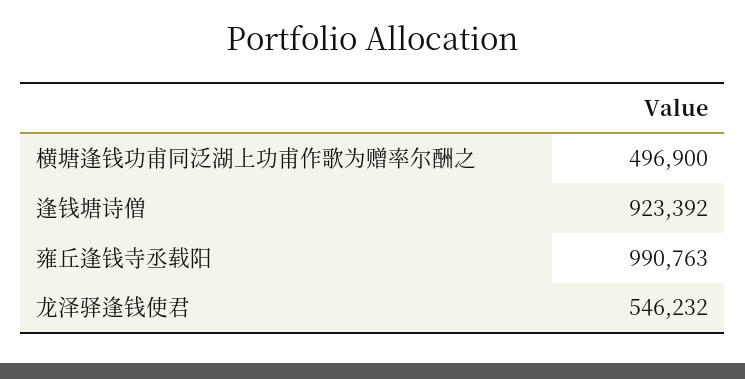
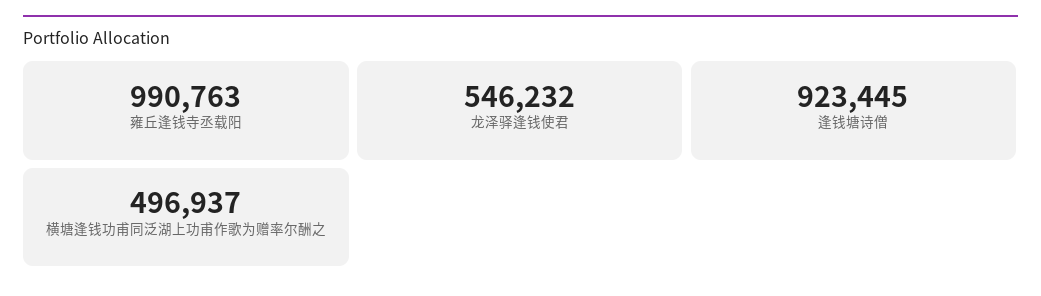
  {
-   "横塘逢钱功甫同泛湖上功甫作歌为赠率尔酬之": 496900,
+   "横塘逢钱功甫同泛湖上功甫作歌为赠率尔酬之": 496937,
-   "逢钱塘诗僧": 923392,
+   "逢钱塘诗僧": 923445,
    "雍丘逢钱寺丞载阳": 990763,
    "龙泽驿逢钱使君": 546232
  }

